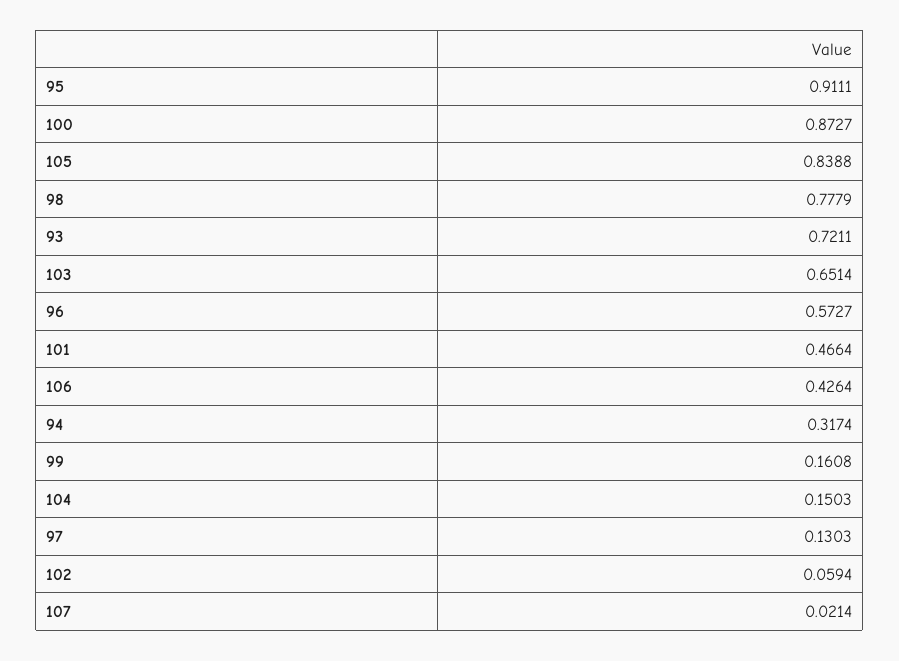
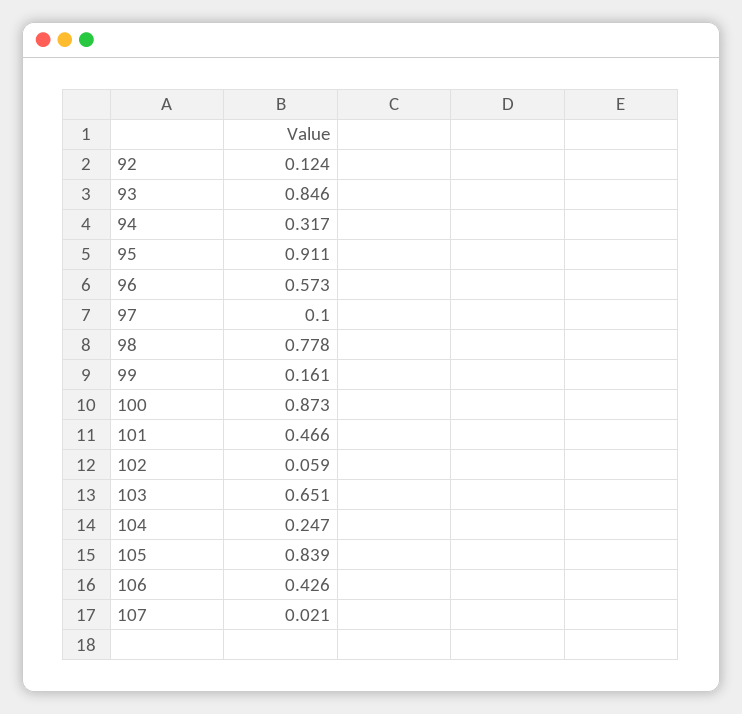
  {
    "95": 0.9111,
    "100": 0.8727,
    "105": 0.8388,
    "98": 0.7779,
-   "93": 0.7211,
+   "93": 0.846,
    "103": 0.6514,
    "96": 0.5727,
    "101": 0.4664,
    "106": 0.4264,
    "94": 0.3174,
    "99": 0.1608,
-   "104": 0.1503,
+   "104": 0.247,
-   "97": 0.1303,
+   "97": 0.1,
    "102": 0.0594,
-   "107": 0.0214
+   "107": 0.0214,
+   "92": 0.124
  }

